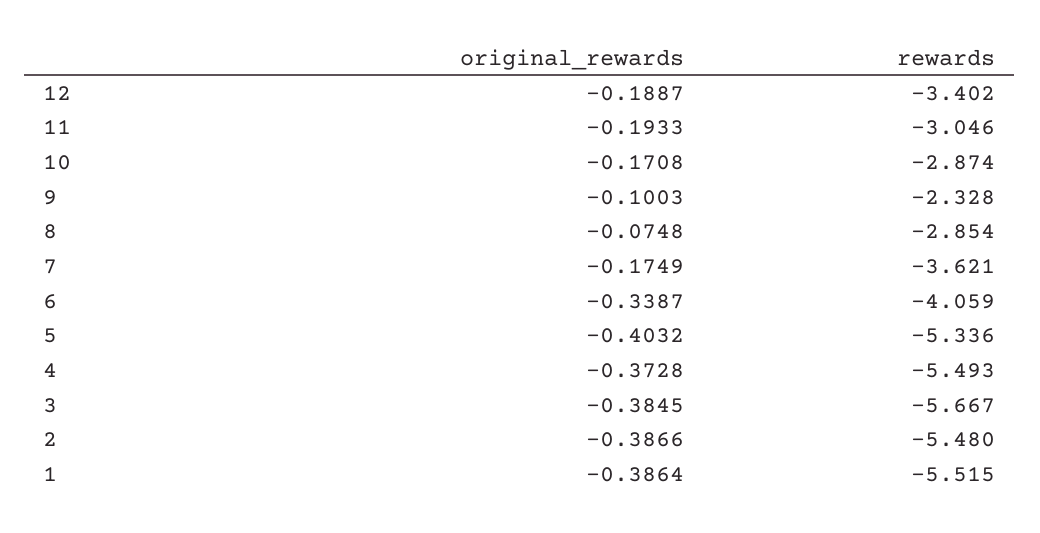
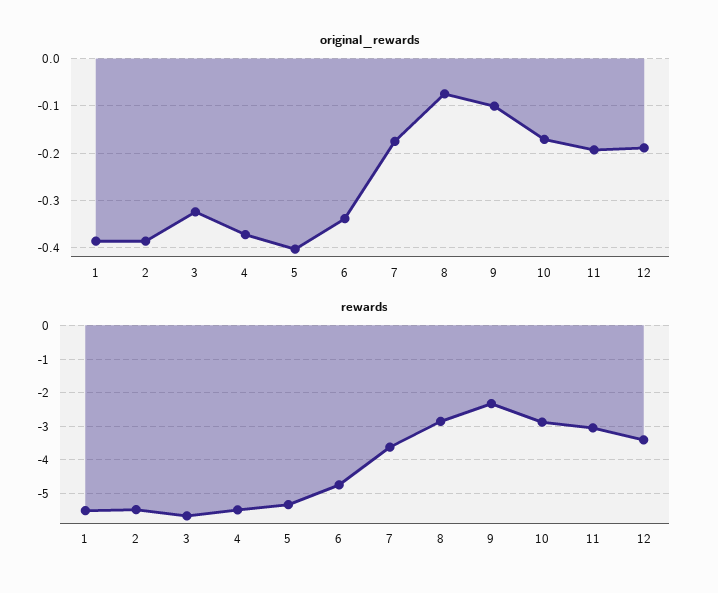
  {
    "original_rewards": {
      "12": -0.1887,
      "11": -0.1933,
      "10": -0.1708,
      "9": -0.1003,
      "8": -0.0748,
      "7": -0.1749,
      "6": -0.3387,
      "5": -0.4032,
      "4": -0.3728,
-     "3": -0.3845,
+     "3": -0.32,
      "2": -0.3866,
      "1": -0.3864
    },
    "rewards": {
      "12": -3.402,
      "11": -3.046,
      "10": -2.874,
      "9": -2.328,
      "8": -2.854,
      "7": -3.621,
-     "6": -4.059,
+     "6": -4.8,
      "5": -5.336,
      "4": -5.493,
      "3": -5.667,
      "2": -5.48,
      "1": -5.515
    }
  }

